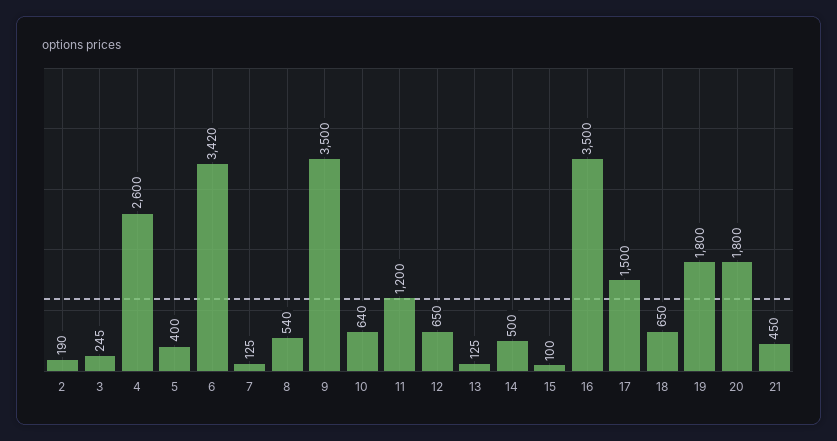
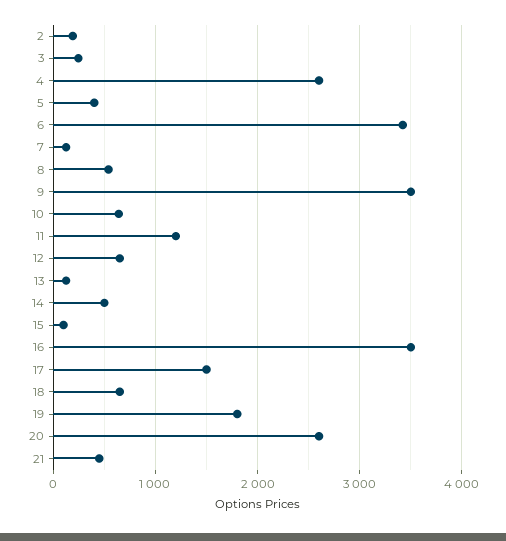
  {
    "2": 190,
    "3": 245,
    "4": 2600,
    "5": 400,
    "6": 3420,
    "7": 125,
    "8": 540,
    "9": 3500,
    "10": 640,
    "11": 1200,
    "12": 650,
    "13": 125,
    "14": 500,
    "15": 100,
    "16": 3500,
    "17": 1500,
    "18": 650,
    "19": 1800,
-   "20": 1800,
+   "20": 2600,
    "21": 450
  }

